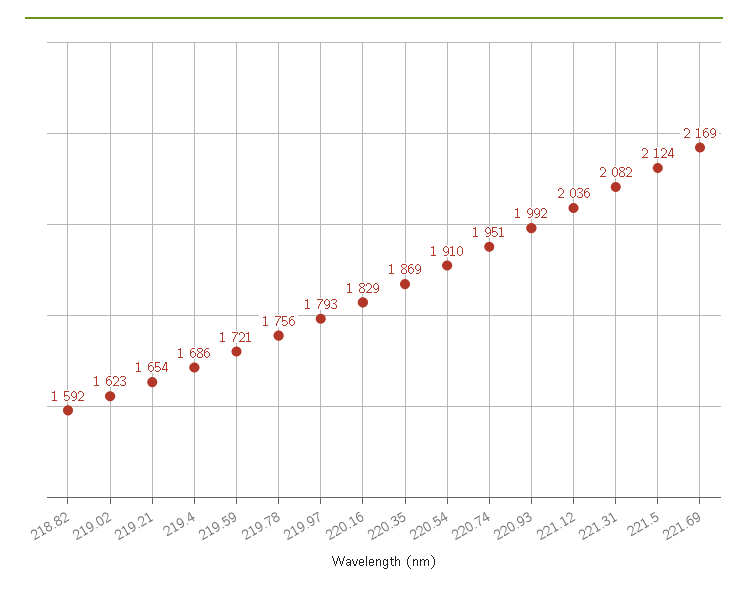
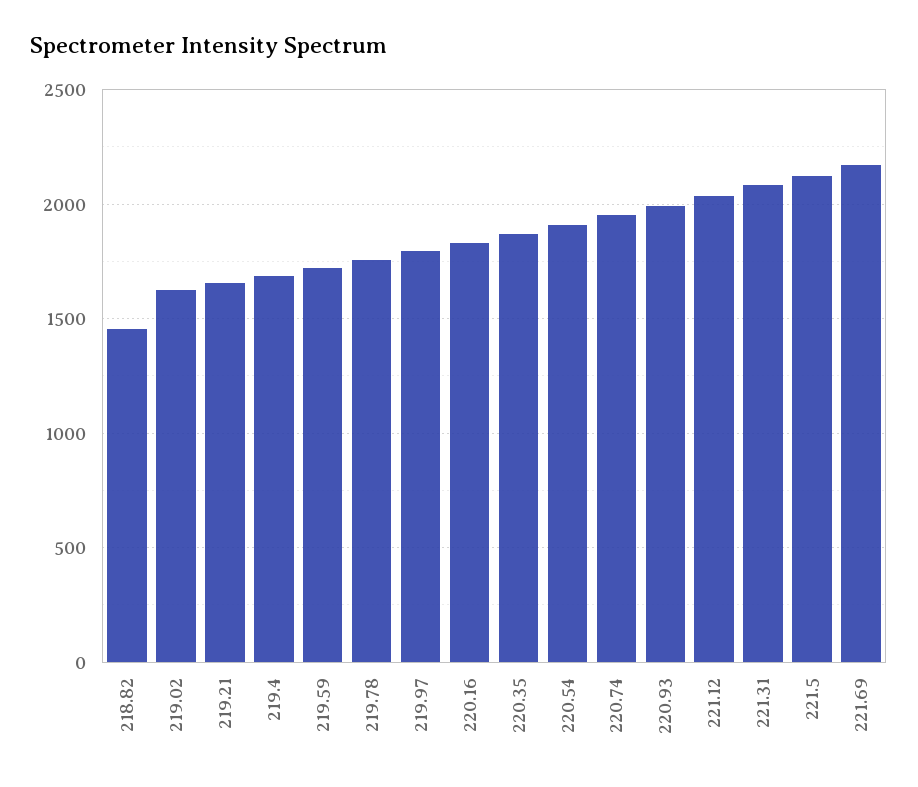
  {
-   "218.82": 1592,
+   "218.82": 1450,
    "219.02": 1623,
    "219.21": 1654,
    "219.4": 1686,
    "219.59": 1721,
    "219.78": 1756,
    "219.97": 1793,
    "220.16": 1829,
    "220.35": 1869,
    "220.54": 1910,
    "220.74": 1951,
    "220.93": 1992,
    "221.12": 2036,
    "221.31": 2082,
    "221.5": 2124,
    "221.69": 2169
  }

